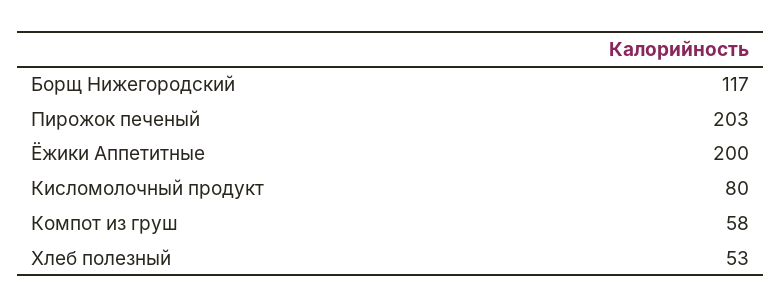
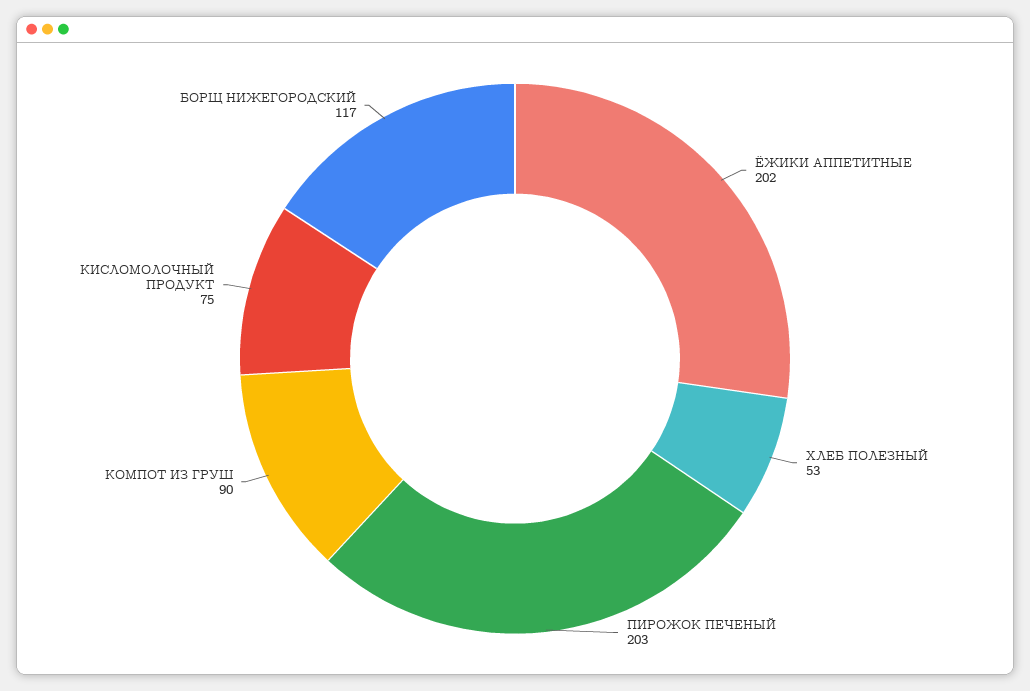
  {
    "Борщ Нижегородский": 117,
    "Пирожок печеный": 203,
-   "Ёжики Аппетитные": 200,
+   "Ёжики Аппетитные": 202,
-   "Кисломолочный продукт": 80,
+   "Кисломолочный продукт": 75,
-   "Компот из груш": 58,
+   "Компот из груш": 90,
    "Хлеб полезный": 53
  }

